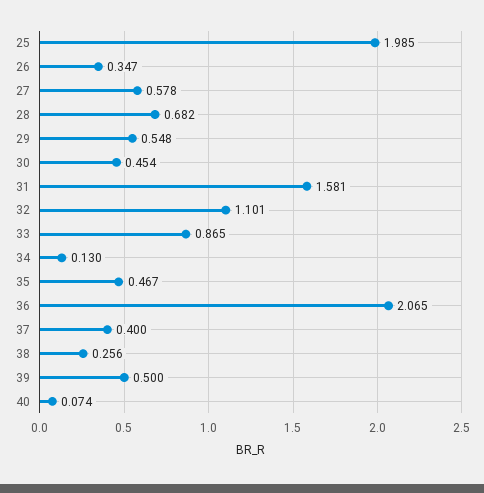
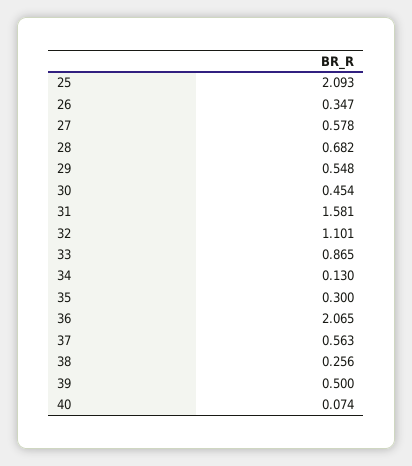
  {
-   "25": 1.985,
+   "25": 2.093,
    "26": 0.347,
    "27": 0.578,
    "28": 0.682,
    "29": 0.548,
    "30": 0.454,
    "31": 1.581,
    "32": 1.101,
    "33": 0.865,
    "34": 0.13,
-   "35": 0.467,
+   "35": 0.3,
    "36": 2.065,
-   "37": 0.4,
+   "37": 0.563,
    "38": 0.256,
    "39": 0.5,
    "40": 0.074
  }

